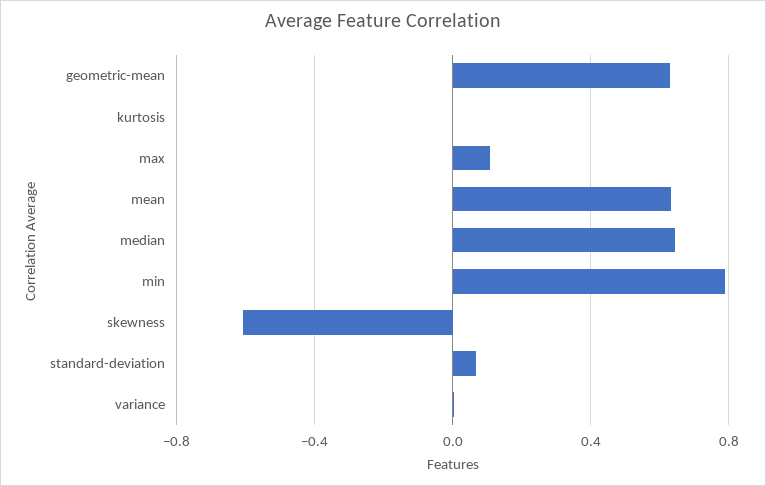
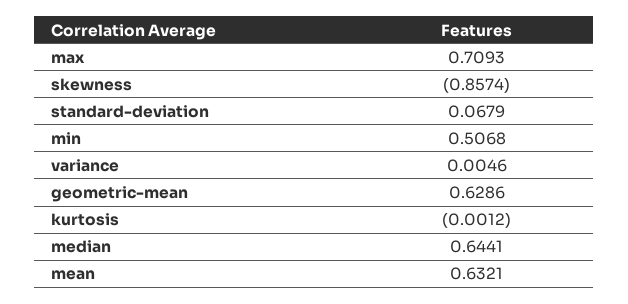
  {
    "geometric-mean": 0.6286,
    "kurtosis": -0.0012,
-   "max": 0.1,
+   "max": 0.7093,
    "mean": 0.6321,
    "median": 0.6441,
-   "min": 0.8,
+   "min": 0.5068,
-   "skewness": -0.6,
+   "skewness": -0.8574,
    "standard-deviation": 0.0679,
    "variance": 0.0046
  }

